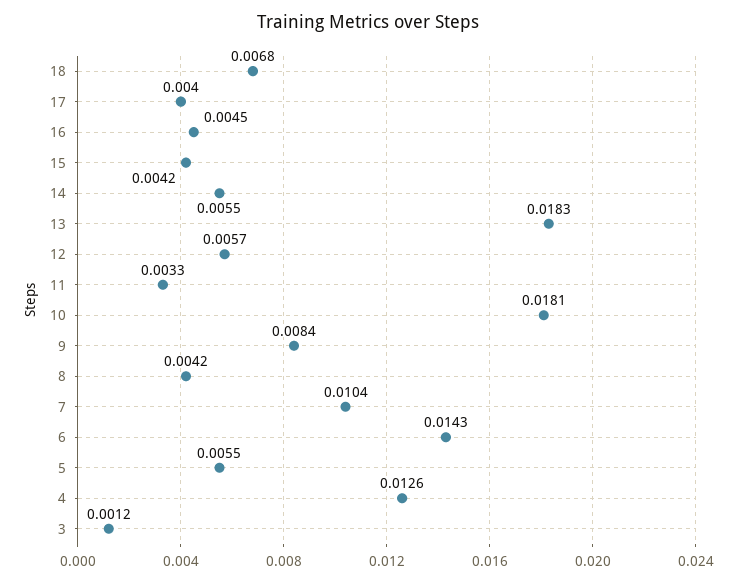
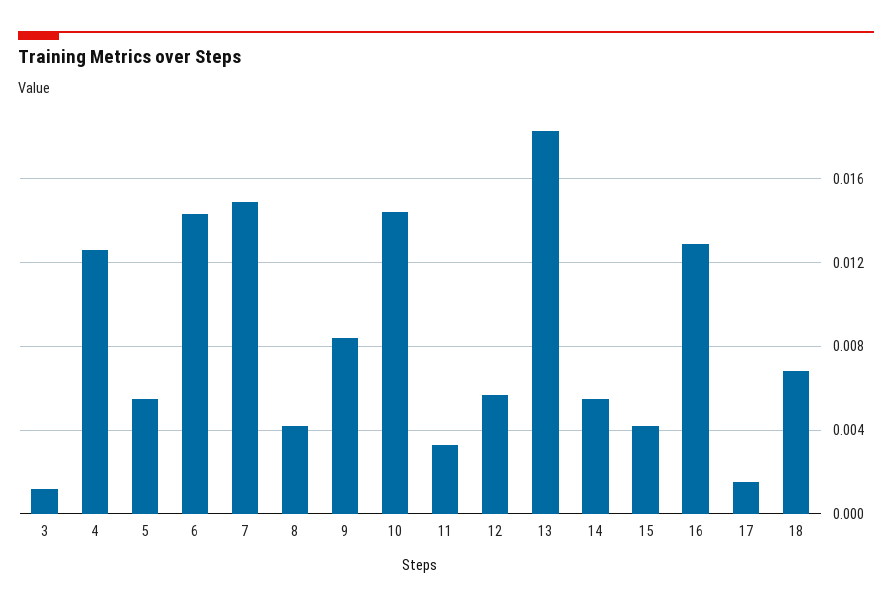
  {
    "18": 0.0068,
-   "17": 0.004,
+   "17": 0.0015,
-   "16": 0.0045,
+   "16": 0.013,
    "15": 0.0042,
    "14": 0.0055,
    "13": 0.0183,
    "12": 0.0057,
    "11": 0.0033,
-   "10": 0.0181,
+   "10": 0.0145,
    "9": 0.0084,
    "8": 0.0042,
-   "7": 0.0104,
+   "7": 0.015,
    "6": 0.0143,
    "5": 0.0055,
    "4": 0.0126,
    "3": 0.0012
  }

